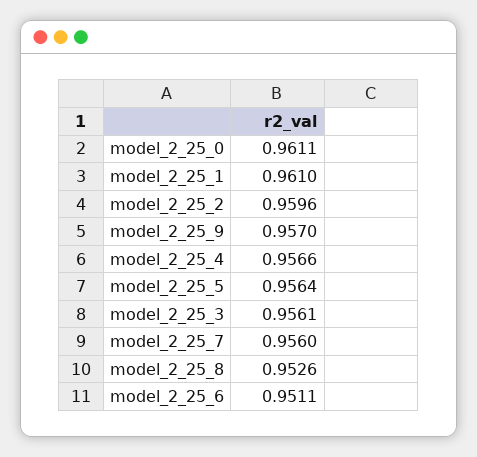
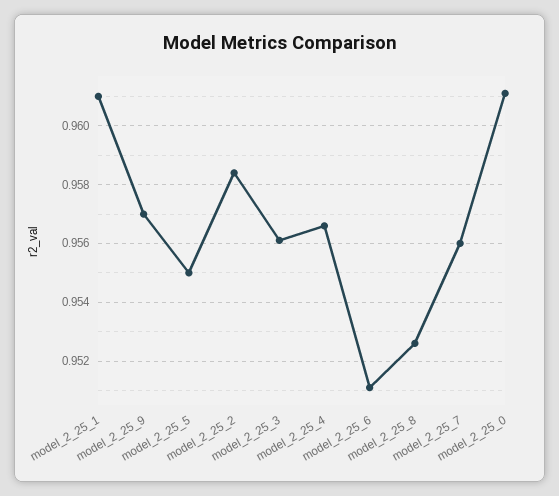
  {
    "model_2_25_0": 0.9611,
    "model_2_25_1": 0.961,
-   "model_2_25_2": 0.9596,
+   "model_2_25_2": 0.9585,
    "model_2_25_9": 0.957,
    "model_2_25_4": 0.9566,
-   "model_2_25_5": 0.9564,
+   "model_2_25_5": 0.955,
    "model_2_25_3": 0.9561,
    "model_2_25_7": 0.956,
    "model_2_25_8": 0.9526,
    "model_2_25_6": 0.9511
  }

